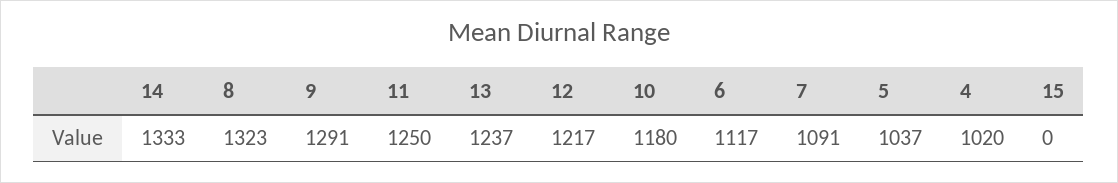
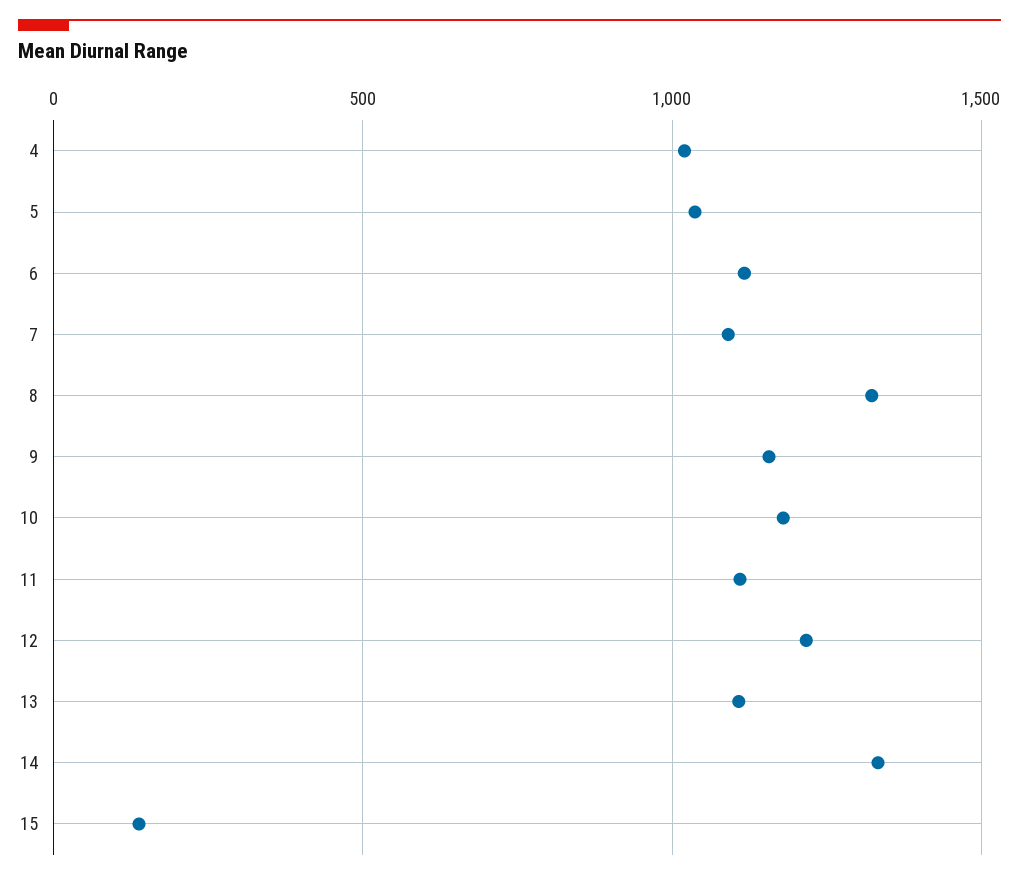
  {
    "14": 1333,
    "8": 1323,
-   "9": 1291,
+   "9": 1150,
-   "11": 1250,
+   "11": 1100,
-   "13": 1237,
+   "13": 1100,
    "12": 1217,
    "10": 1180,
    "6": 1117,
    "7": 1091,
    "5": 1037,
    "4": 1020,
-   "15": 0
+   "15": 150
  }

